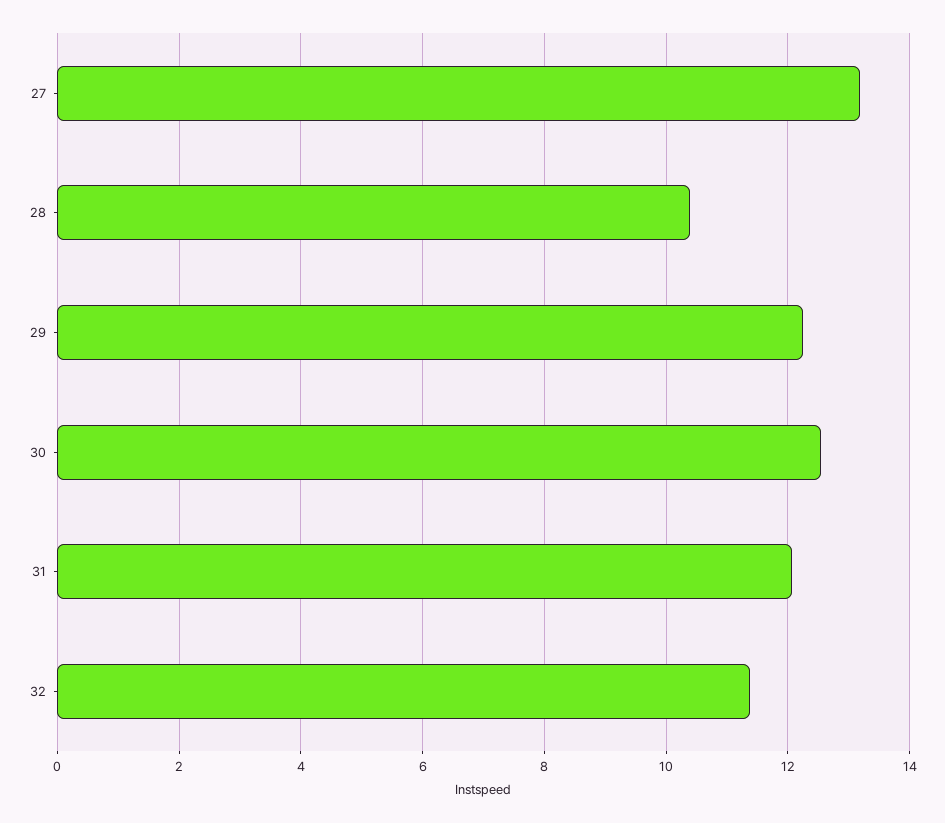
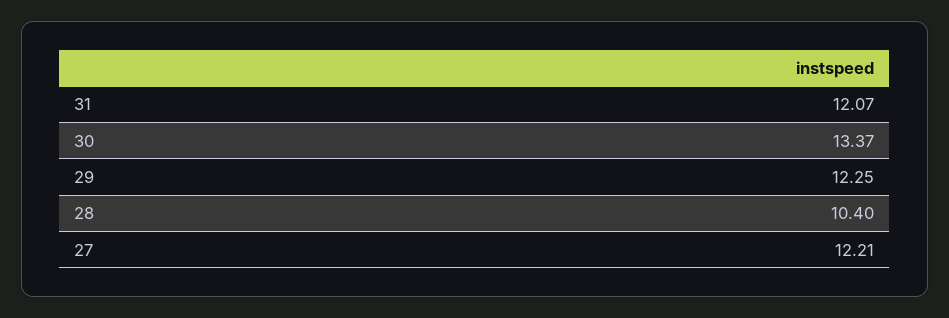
  {
-   "27": 13.2,
+   "27": 12.21,
    "28": 10.4,
    "29": 12.25,
-   "30": 12.6,
+   "30": 13.37,
-   "31": 12.07,
+   "31": 12.07
-   "32": 11.4
  }

